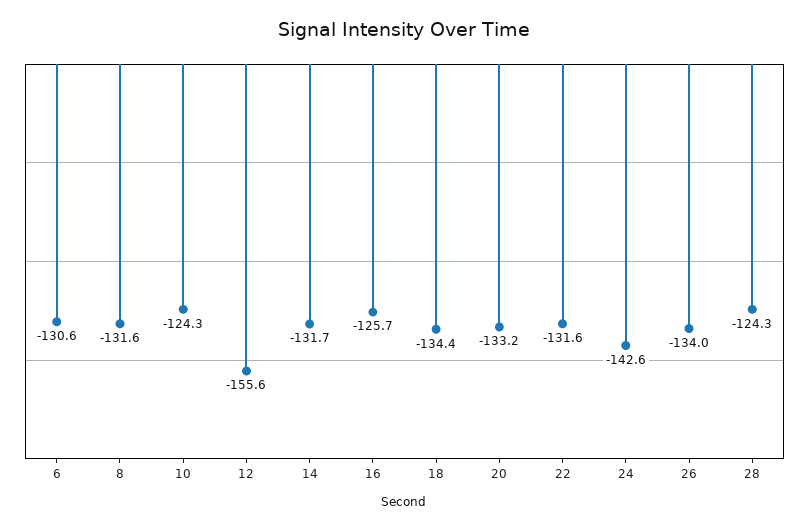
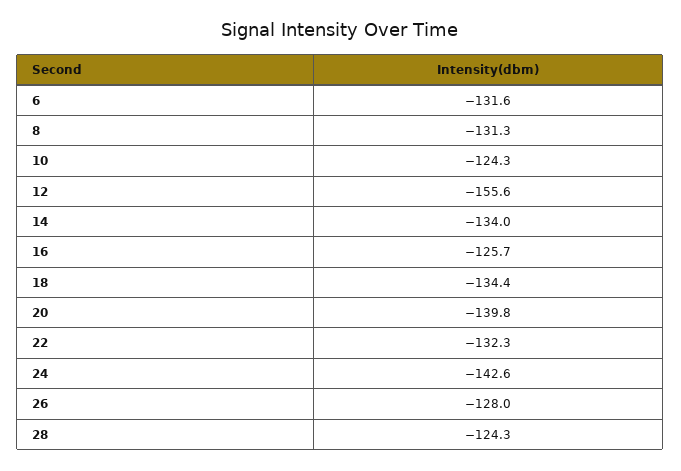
  {
-   "6": -130.6,
+   "6": -131.6,
-   "8": -131.6,
+   "8": -131.3,
    "10": -124.3,
    "12": -155.6,
-   "14": -131.7,
+   "14": -134,
    "16": -125.7,
    "18": -134.4,
-   "20": -133.2,
+   "20": -139.8,
-   "22": -131.6,
+   "22": -132.3,
    "24": -142.6,
-   "26": -134,
+   "26": -128,
    "28": -124.3
  }

